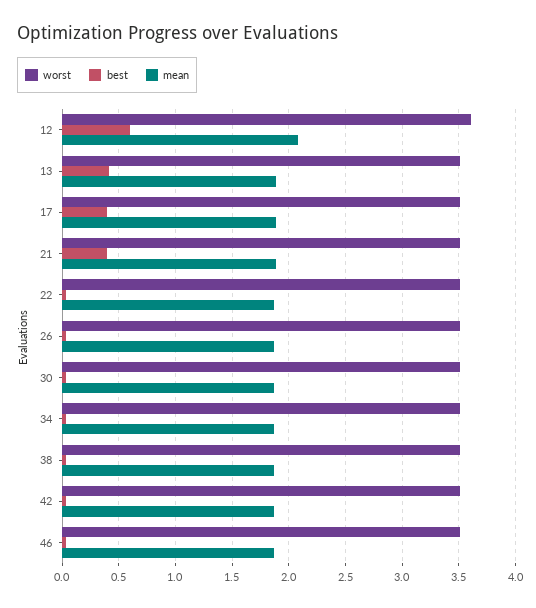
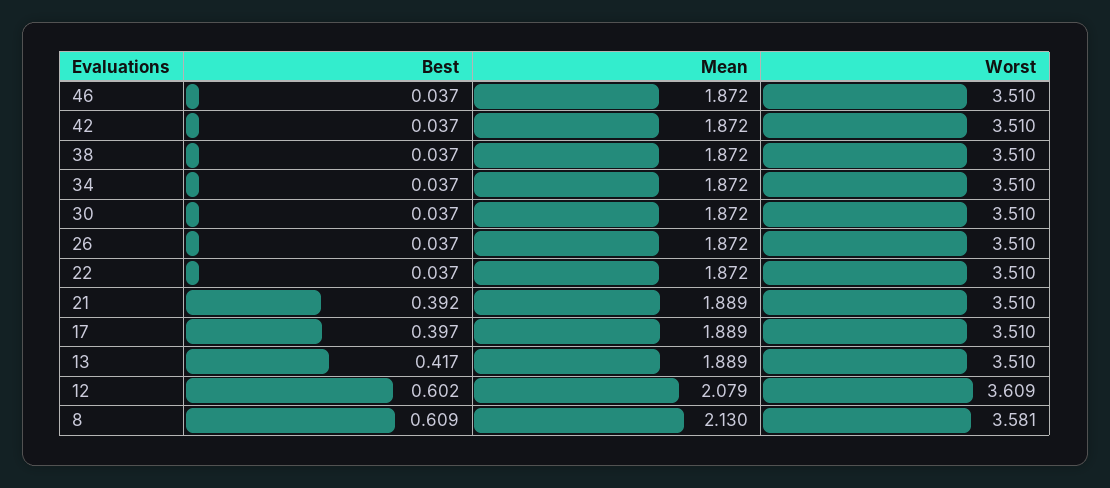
  {
    "worst": {
      "12": 3.609,
      "13": 3.51,
      "17": 3.51,
      "21": 3.51,
      "22": 3.51,
      "26": 3.51,
      "30": 3.51,
      "34": 3.51,
      "38": 3.51,
      "42": 3.51,
-     "46": 3.51
+     "46": 3.51,
+     "8": 3.581
    },
    "best": {
      "12": 0.602,
      "13": 0.417,
      "17": 0.397,
      "21": 0.392,
      "22": 0.037,
      "26": 0.037,
      "30": 0.037,
      "34": 0.037,
      "38": 0.037,
      "42": 0.037,
-     "46": 0.037
+     "46": 0.037,
+     "8": 0.609
    },
    "mean": {
      "12": 2.079,
      "13": 1.889,
      "17": 1.889,
      "21": 1.889,
      "22": 1.872,
      "26": 1.872,
      "30": 1.872,
      "34": 1.872,
      "38": 1.872,
      "42": 1.872,
-     "46": 1.872
+     "46": 1.872,
+     "8": 2.13
    }
  }

